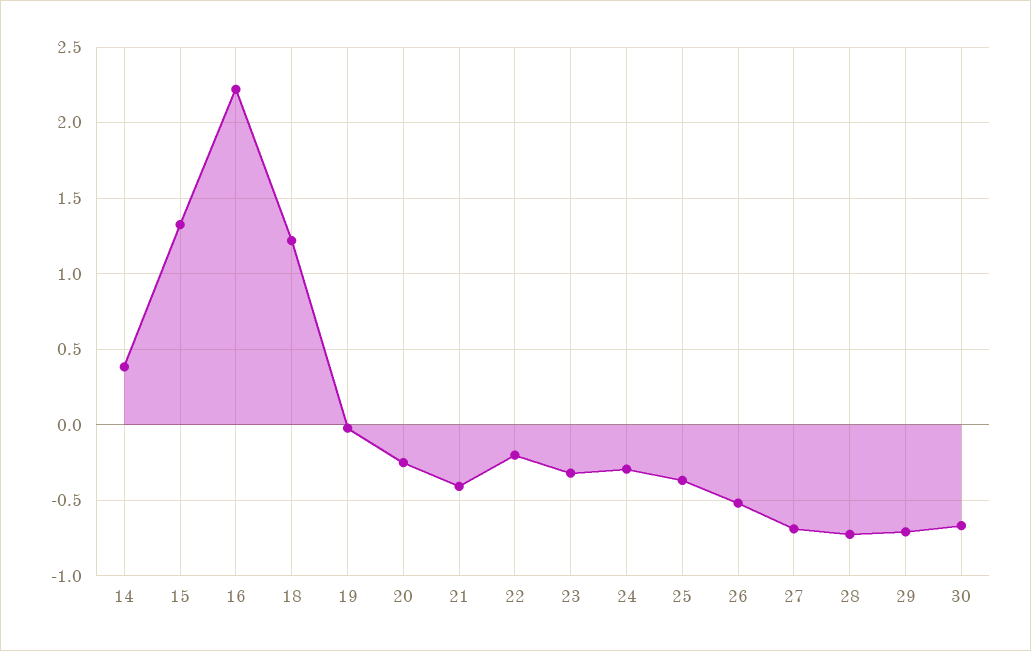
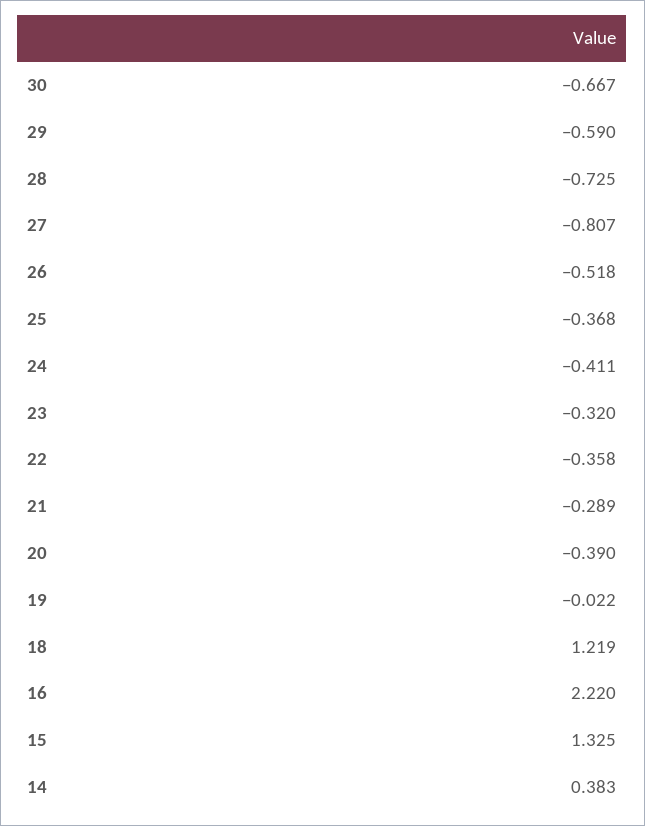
  {
    "14": 0.383,
    "15": 1.325,
    "16": 2.22,
    "18": 1.219,
    "19": -0.022,
-   "20": -0.25,
+   "20": -0.39,
-   "21": -0.4,
+   "21": -0.289,
-   "22": -0.2,
+   "22": -0.358,
    "23": -0.32,
-   "24": -0.3,
+   "24": -0.411,
    "25": -0.368,
    "26": -0.518,
-   "27": -0.7,
+   "27": -0.807,
    "28": -0.725,
-   "29": -0.7,
+   "29": -0.59,
    "30": -0.667
  }

